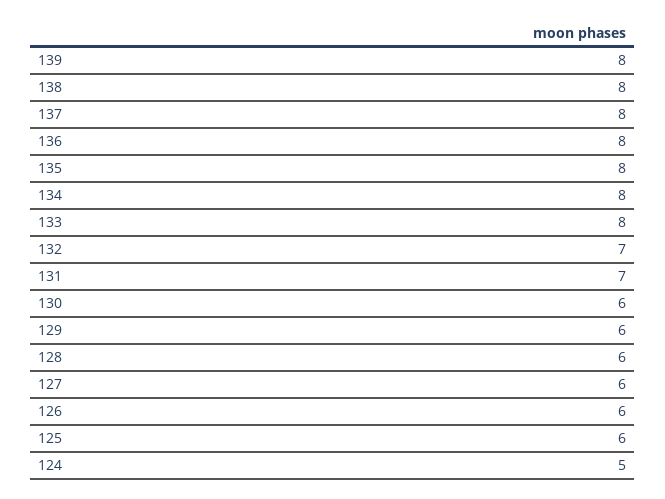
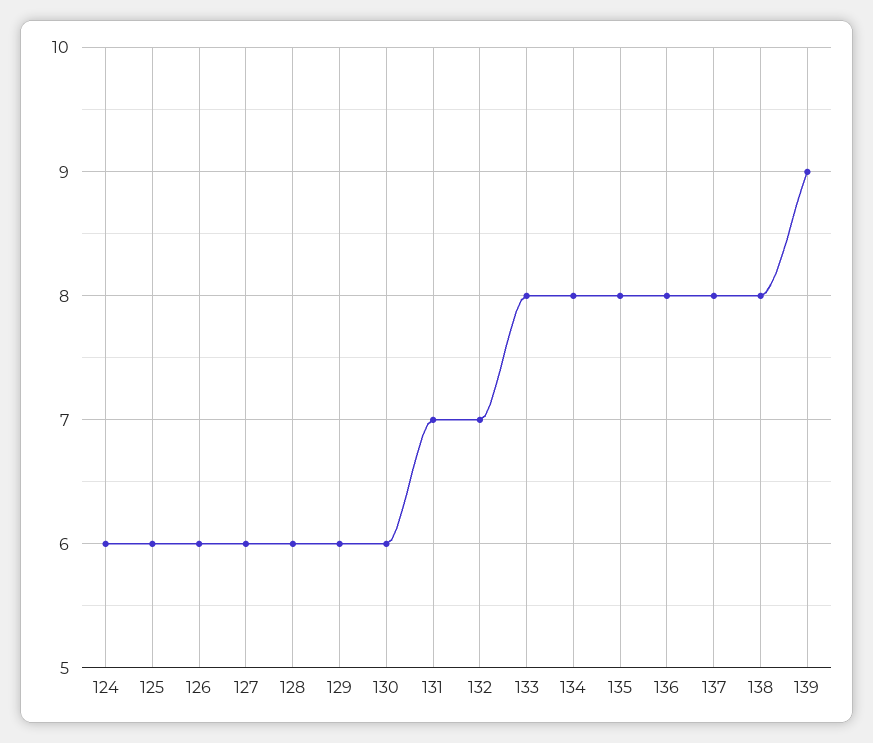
  {
-   "139": 8,
+   "139": 9,
    "138": 8,
    "137": 8,
    "136": 8,
    "135": 8,
    "134": 8,
    "133": 8,
    "132": 7,
    "131": 7,
    "130": 6,
    "129": 6,
    "128": 6,
    "127": 6,
    "126": 6,
    "125": 6,
-   "124": 5
+   "124": 6
  }

